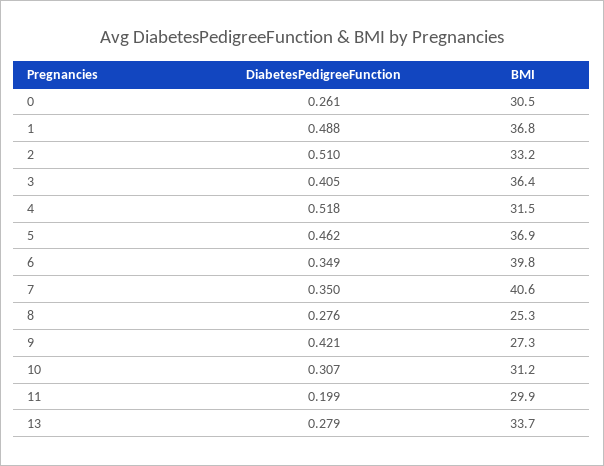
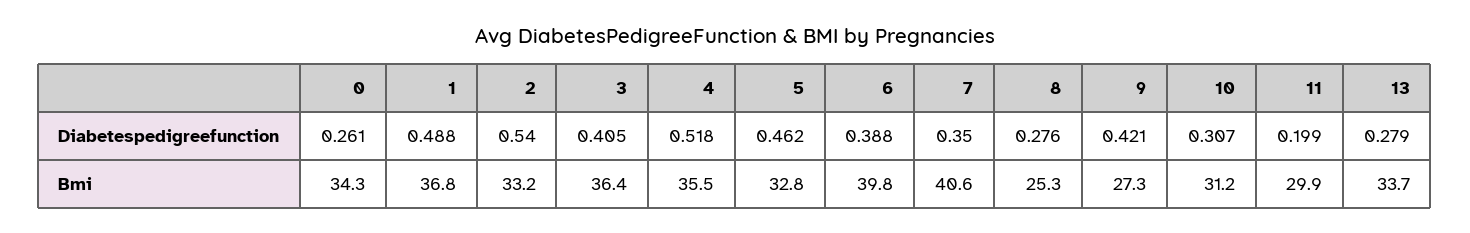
  {
    "DiabetesPedigreeFunction": {
      "0": 0.261,
      "1": 0.488,
-     "2": 0.51,
+     "2": 0.54,
      "3": 0.405,
      "4": 0.518,
      "5": 0.462,
-     "6": 0.349,
+     "6": 0.388,
      "7": 0.35,
      "8": 0.276,
      "9": 0.421,
      "10": 0.307,
      "11": 0.199,
      "13": 0.279
    },
    "BMI": {
-     "0": 30.5,
+     "0": 34.3,
      "1": 36.8,
      "2": 33.2,
      "3": 36.4,
-     "4": 31.5,
+     "4": 35.5,
-     "5": 36.9,
+     "5": 32.8,
      "6": 39.8,
      "7": 40.6,
      "8": 25.3,
      "9": 27.3,
      "10": 31.2,
      "11": 29.9,
      "13": 33.7
    }
  }

